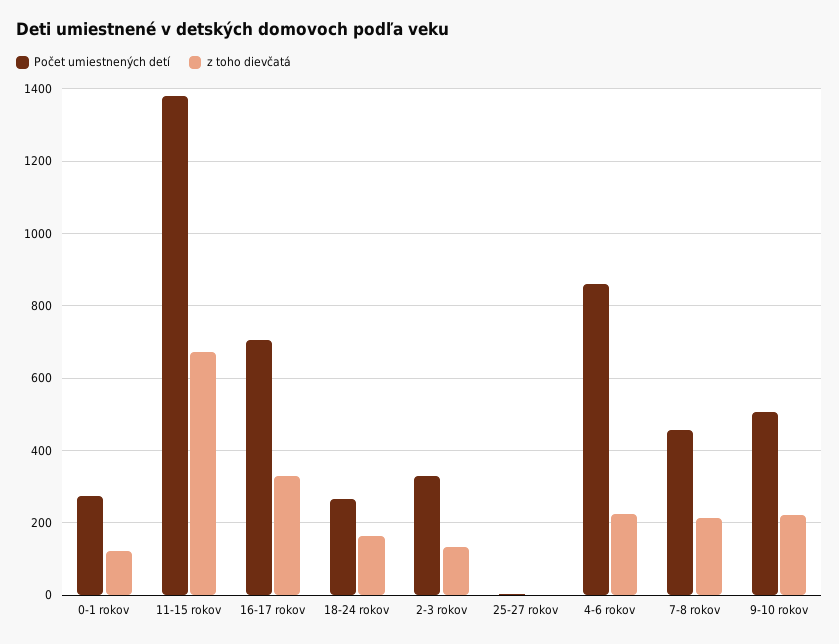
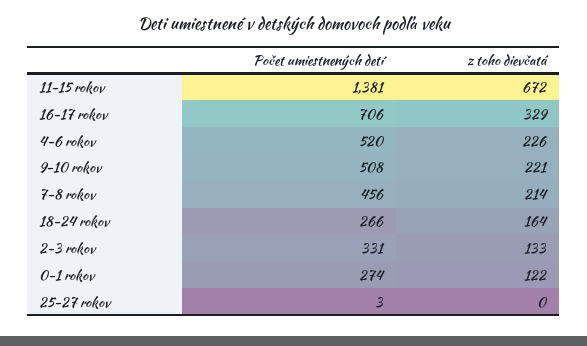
  {
    "Počet umiestnených detí": {
      "0-1 rokov": 274,
      "11-15 rokov": 1381,
      "16-17 rokov": 706,
      "18-24 rokov": 266,
      "2-3 rokov": 331,
      "25-27 rokov": 3,
-     "4-6 rokov": 860,
+     "4-6 rokov": 520,
      "7-8 rokov": 456,
      "9-10 rokov": 508
    },
    "z toho dievčatá": {
      "0-1 rokov": 122,
      "11-15 rokov": 672,
      "16-17 rokov": 329,
      "18-24 rokov": 164,
      "2-3 rokov": 133,
      "25-27 rokov": 0,
      "4-6 rokov": 226,
      "7-8 rokov": 214,
      "9-10 rokov": 221
    }
  }

